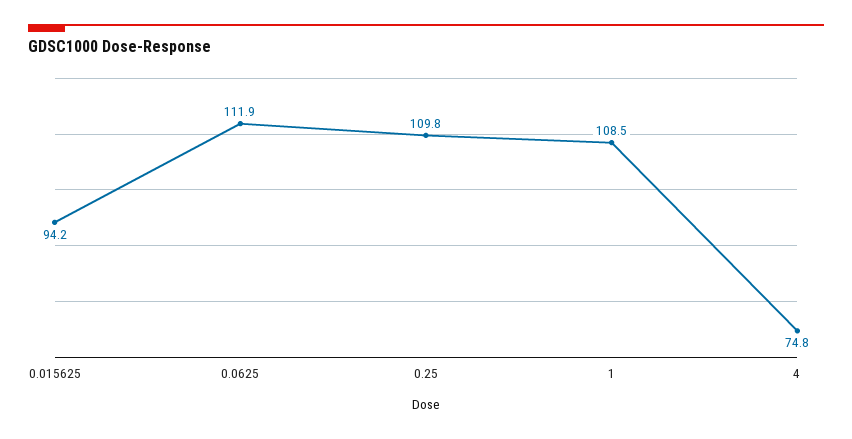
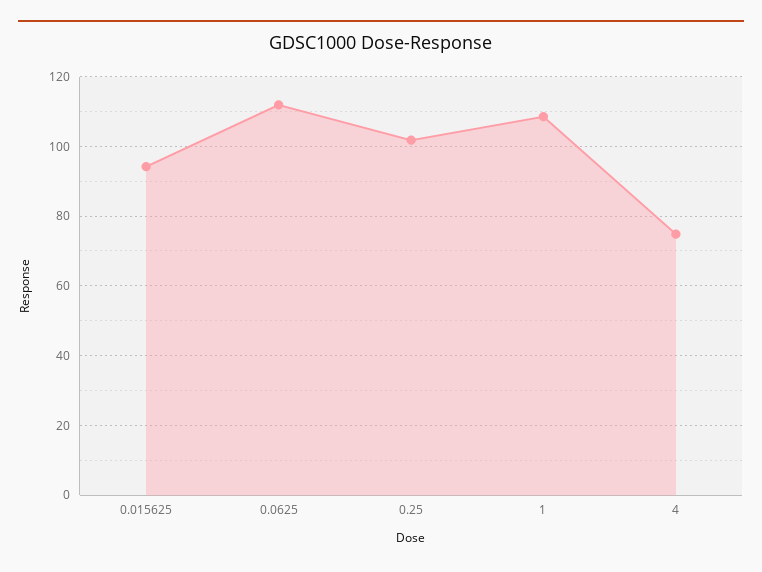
  {
    "0.015625": 94.2,
    "0.0625": 111.9,
-   "0.25": 109.8,
+   "0.25": 102,
    "1": 108.5,
    "4": 74.8
  }

